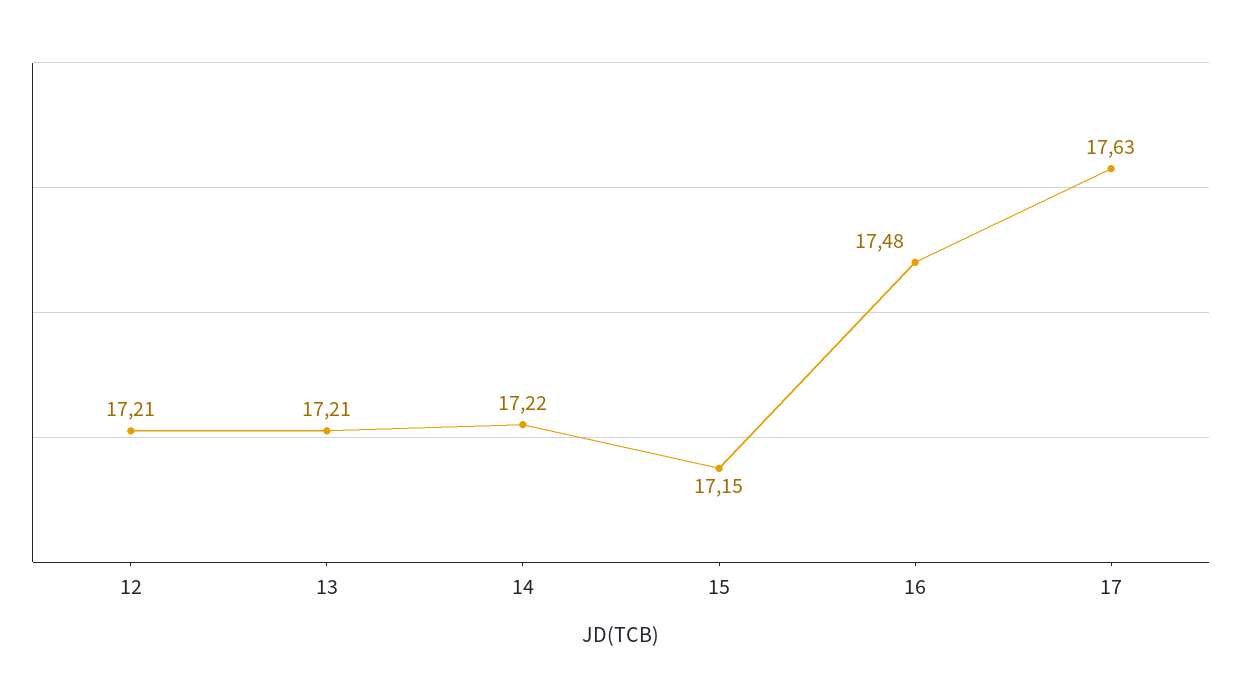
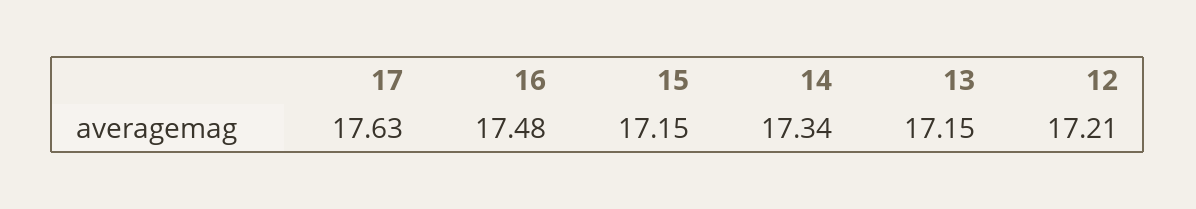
  {
    "12": 17.21,
-   "13": 17.21,
+   "13": 17.15,
-   "14": 17.22,
+   "14": 17.34,
    "15": 17.15,
    "16": 17.48,
    "17": 17.63
  }

